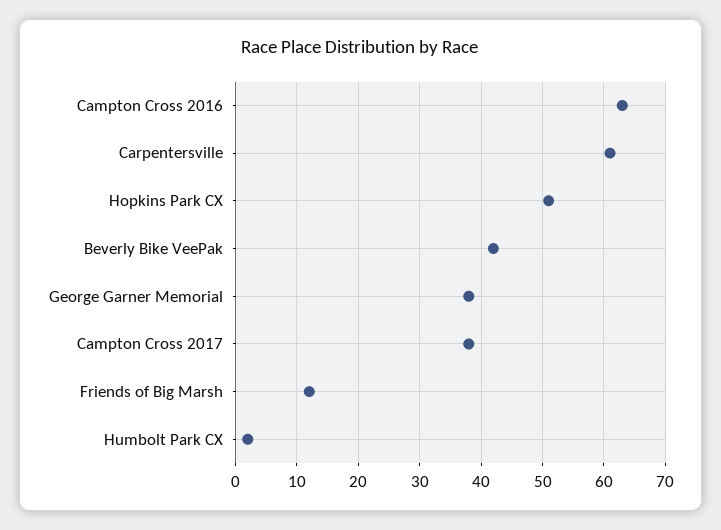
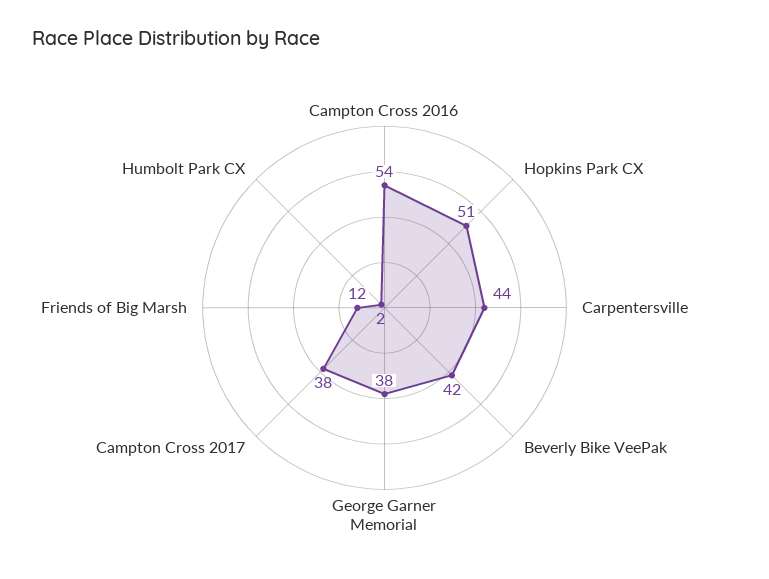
  {
-   "Campton Cross 2016": 63,
+   "Campton Cross 2016": 54,
-   "Carpentersville": 61,
+   "Carpentersville": 44,
    "Hopkins Park CX": 51,
    "Beverly Bike VeePak": 42,
    "George Garner Memorial": 38,
    "Campton Cross 2017": 38,
    "Friends of Big Marsh": 12,
    "Humbolt Park CX": 2
  }

